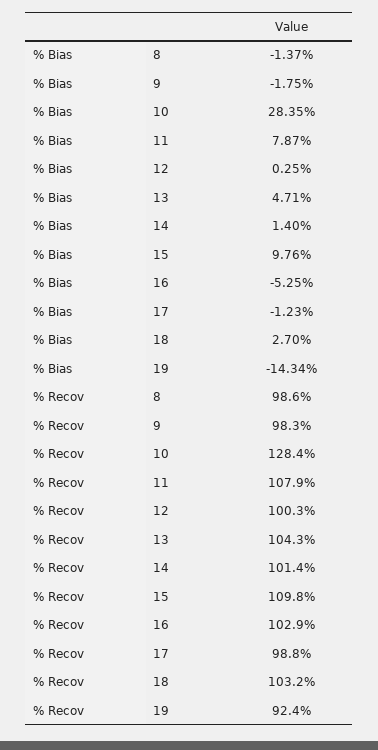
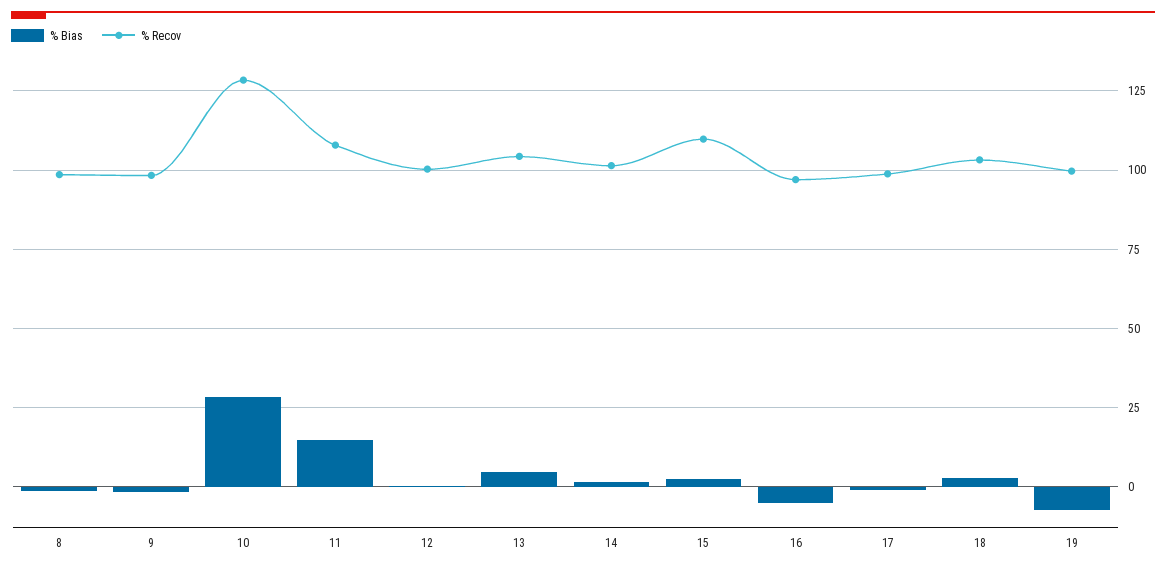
  {
    "% Bias": {
      "8": -1.37,
      "9": -1.75,
      "10": 28.35,
-     "11": 7.87,
+     "11": 15,
      "12": 0.25,
      "13": 4.71,
      "14": 1.4,
-     "15": 9.76,
+     "15": 2.5,
      "16": -5.25,
      "17": -1.23,
      "18": 2.7,
-     "19": -14.34
+     "19": -7.5
    },
    "% Recov": {
      "8": 98.6,
      "9": 98.3,
      "10": 128.4,
      "11": 107.9,
      "12": 100.3,
      "13": 104.3,
      "14": 101.4,
      "15": 109.8,
-     "16": 102.9,
+     "16": 97.5,
      "17": 98.8,
      "18": 103.2,
-     "19": 92.4
+     "19": 100
    }
  }

